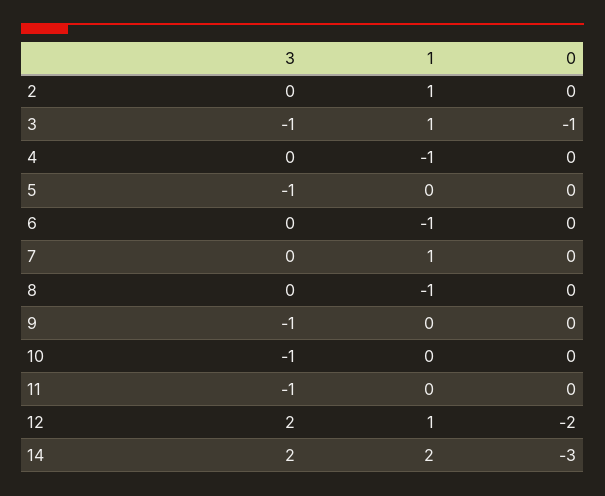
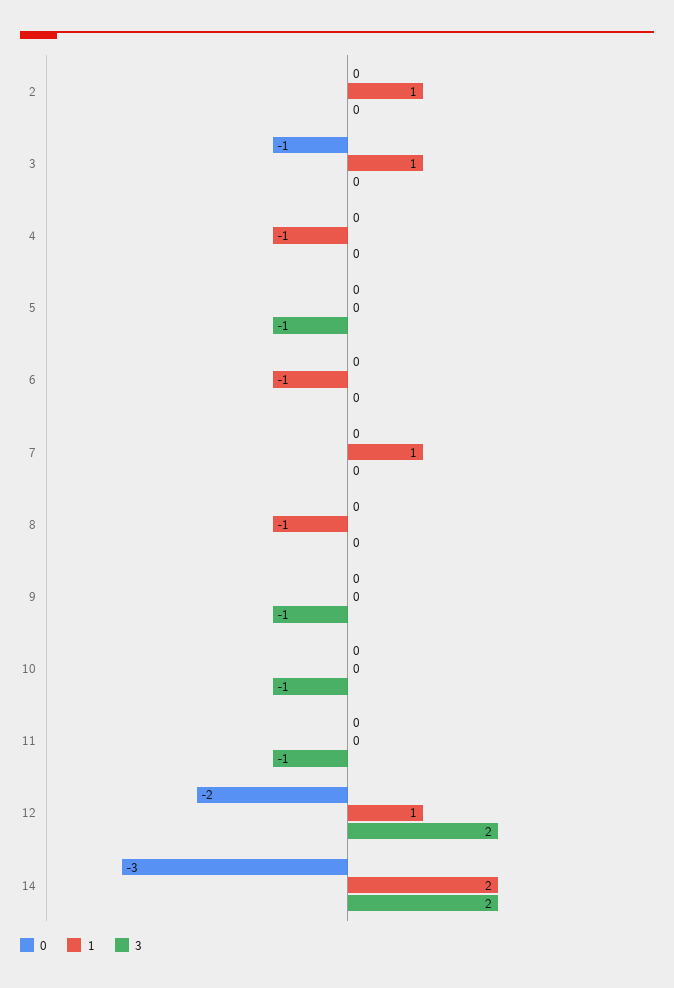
  {
    "3": {
      "2": 0,
-     "3": -1,
+     "3": 0,
      "4": 0,
      "5": -1,
      "6": 0,
      "7": 0,
      "8": 0,
      "9": -1,
      "10": -1,
      "11": -1,
      "12": 2,
      "14": 2
    },
    "1": {
      "2": 1,
      "3": 1,
      "4": -1,
      "5": 0,
      "6": -1,
      "7": 1,
      "8": -1,
      "9": 0,
      "10": 0,
      "11": 0,
      "12": 1,
      "14": 2
    },
    "0": {
      "2": 0,
      "3": -1,
      "4": 0,
      "5": 0,
      "6": 0,
      "7": 0,
      "8": 0,
      "9": 0,
      "10": 0,
      "11": 0,
      "12": -2,
      "14": -3
    }
  }

